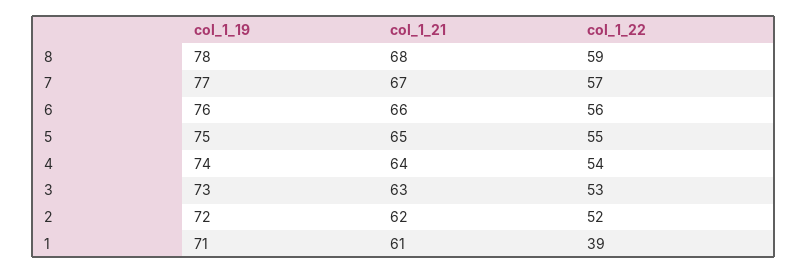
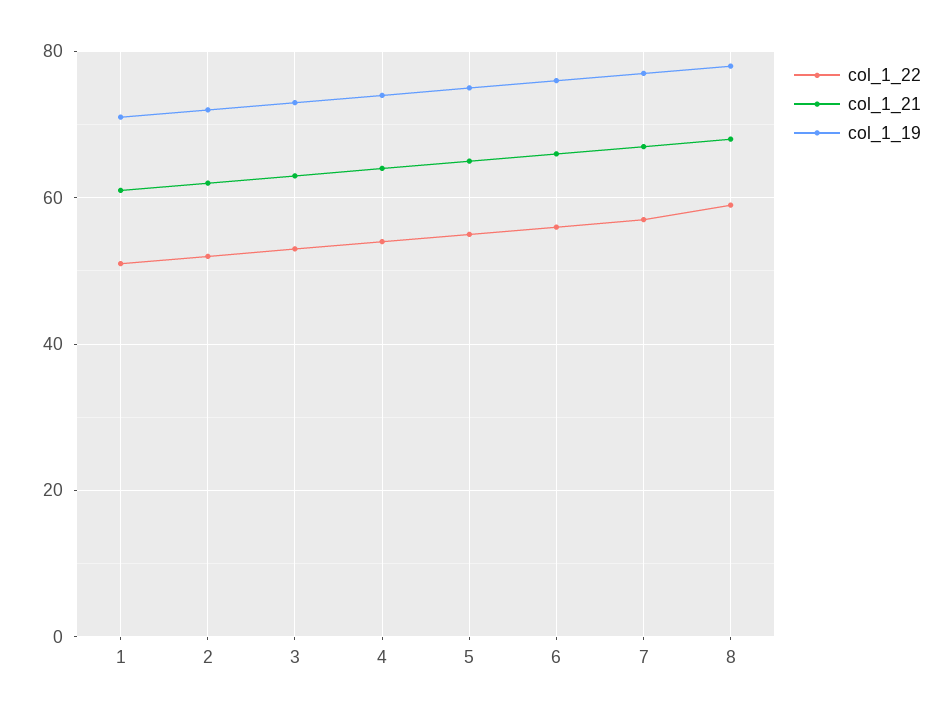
  {
    "col_1_19": {
      "8": 78,
      "7": 77,
      "6": 76,
      "5": 75,
      "4": 74,
      "3": 73,
      "2": 72,
      "1": 71
    },
    "col_1_21": {
      "8": 68,
      "7": 67,
      "6": 66,
      "5": 65,
      "4": 64,
      "3": 63,
      "2": 62,
      "1": 61
    },
    "col_1_22": {
      "8": 59,
      "7": 57,
      "6": 56,
      "5": 55,
      "4": 54,
      "3": 53,
      "2": 52,
-     "1": 39
+     "1": 50
    }
  }

